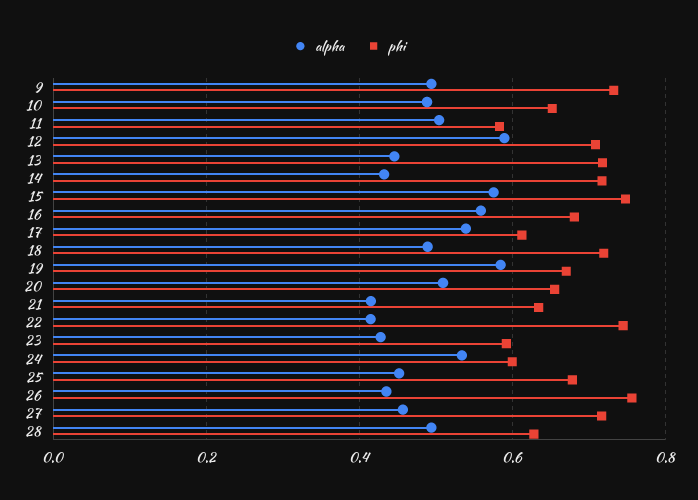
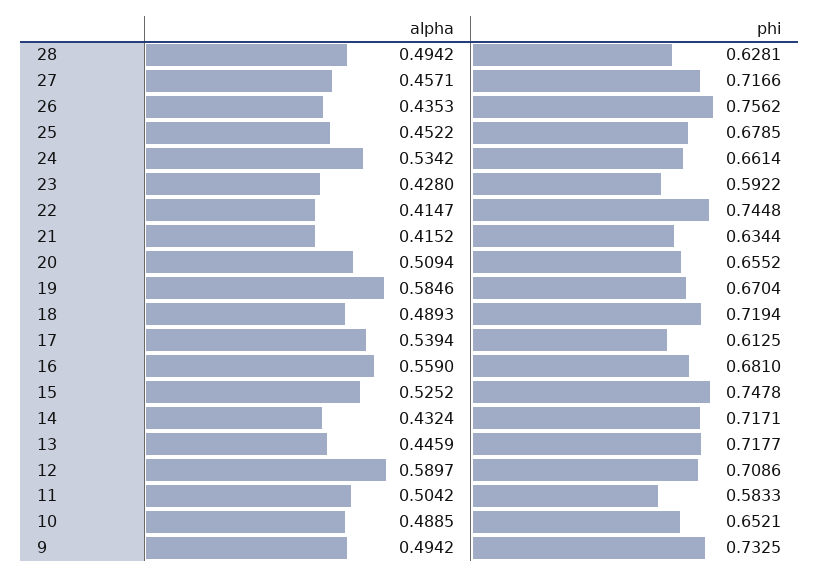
  {
    "alpha": {
      "9": 0.4942,
      "10": 0.4885,
      "11": 0.5042,
      "12": 0.5897,
      "13": 0.4459,
      "14": 0.4324,
-     "15": 0.58,
+     "15": 0.5252,
      "16": 0.559,
      "17": 0.5394,
      "18": 0.4893,
      "19": 0.5846,
      "20": 0.5094,
      "21": 0.4152,
      "22": 0.4147,
      "23": 0.428,
      "24": 0.5342,
      "25": 0.4522,
      "26": 0.4353,
      "27": 0.4571,
      "28": 0.4942
    },
    "phi": {
      "9": 0.7325,
      "10": 0.6521,
      "11": 0.5833,
      "12": 0.7086,
      "13": 0.7177,
      "14": 0.7171,
      "15": 0.7478,
      "16": 0.681,
      "17": 0.6125,
      "18": 0.7194,
      "19": 0.6704,
      "20": 0.6552,
      "21": 0.6344,
      "22": 0.7448,
      "23": 0.5922,
-     "24": 0.6,
+     "24": 0.6614,
      "25": 0.6785,
      "26": 0.7562,
      "27": 0.7166,
      "28": 0.6281
    }
  }

